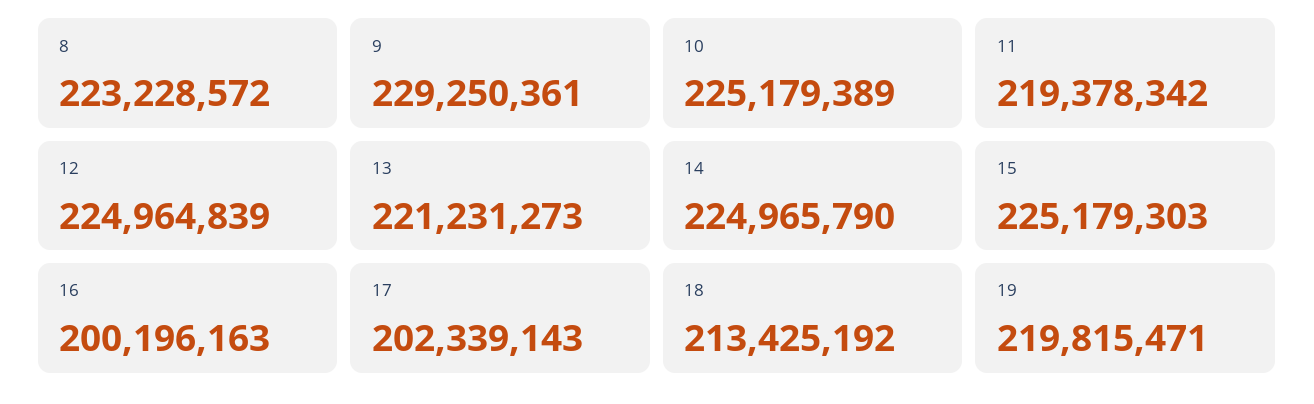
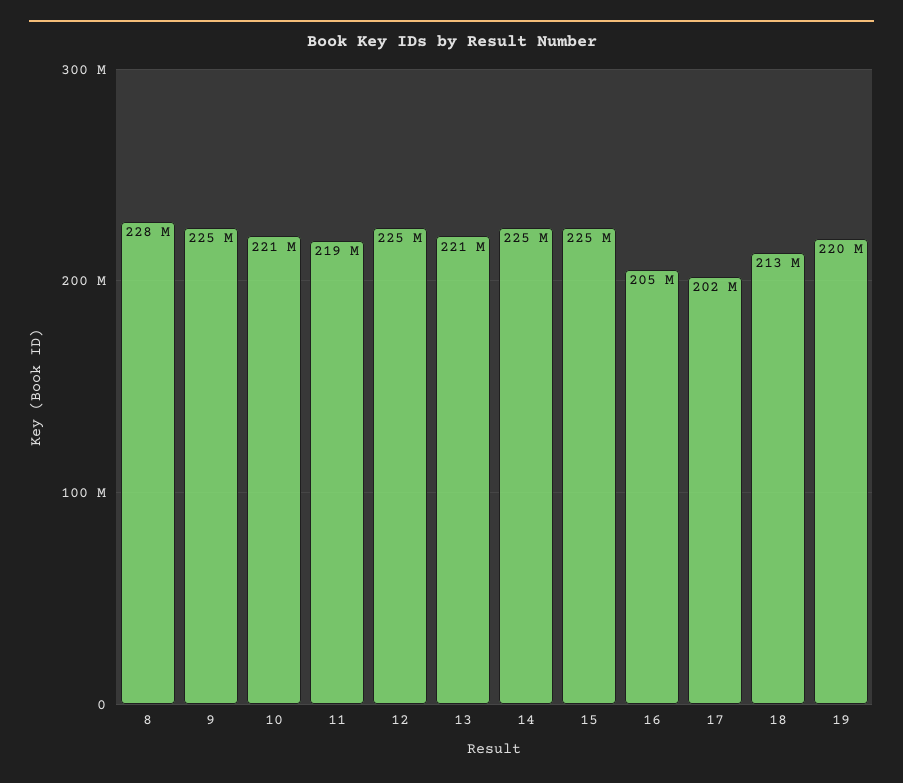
  {
-   "8": 223228572,
+   "8": 228000000,
-   "9": 229250361,
+   "9": 225000000,
-   "10": 225179389,
+   "10": 221000000,
    "11": 219378342,
    "12": 224964839,
    "13": 221231273,
    "14": 224965790,
    "15": 225179303,
-   "16": 200196163,
+   "16": 205000000,
    "17": 202339143,
    "18": 213425192,
    "19": 219815471
  }

